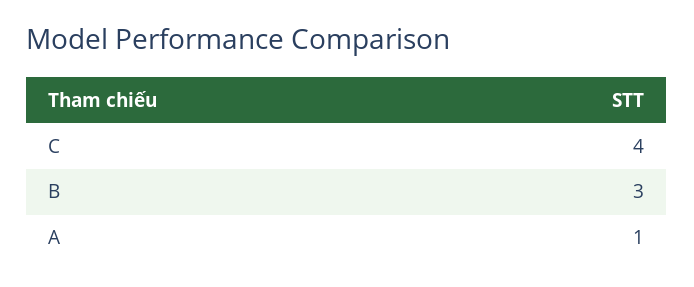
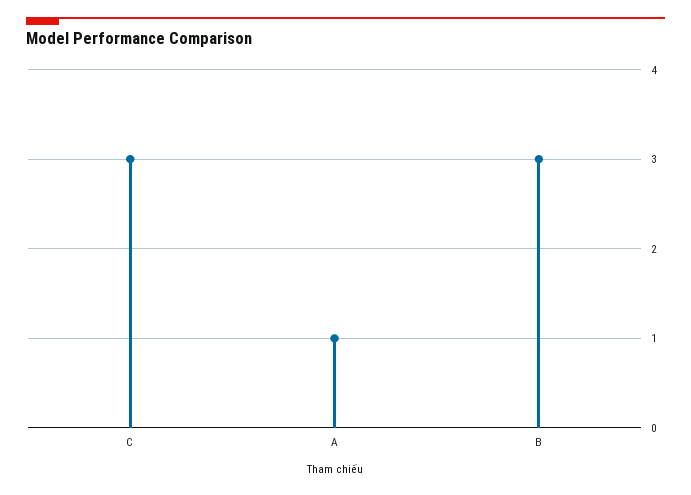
  {
-   "C": 4,
+   "C": 3,
    "B": 3,
    "A": 1
  }

